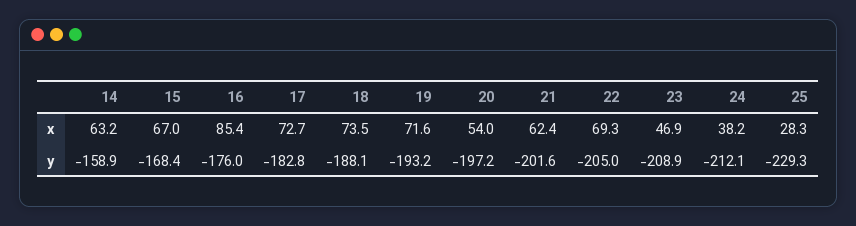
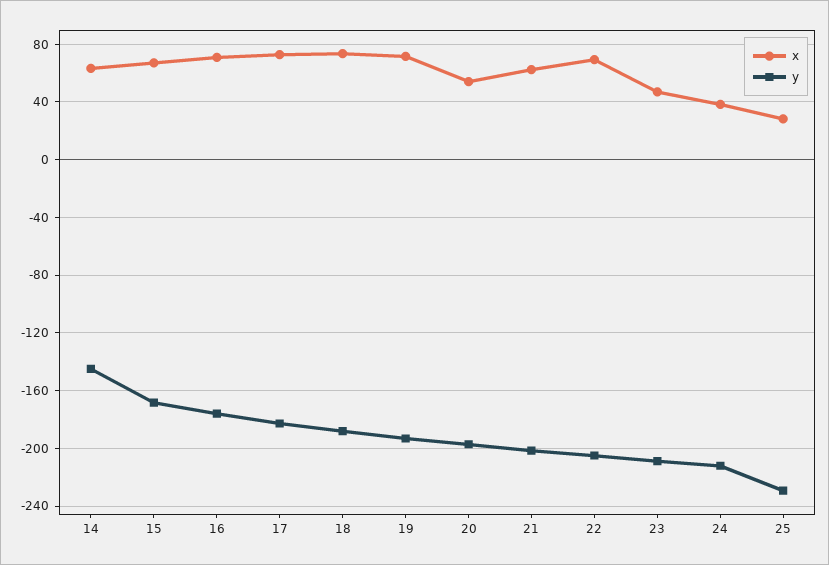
  {
    "x": {
      "14": 63.2,
      "15": 67,
-     "16": 85.4,
+     "16": 70,
      "17": 72.7,
      "18": 73.5,
      "19": 71.6,
      "20": 54,
      "21": 62.4,
      "22": 69.3,
      "23": 46.9,
      "24": 38.2,
      "25": 28.3
    },
    "y": {
-     "14": -158.9,
+     "14": -145,
      "15": -168.4,
      "16": -176,
      "17": -182.8,
      "18": -188.1,
      "19": -193.2,
      "20": -197.2,
      "21": -201.6,
      "22": -205,
      "23": -208.9,
      "24": -212.1,
      "25": -229.3
    }
  }

